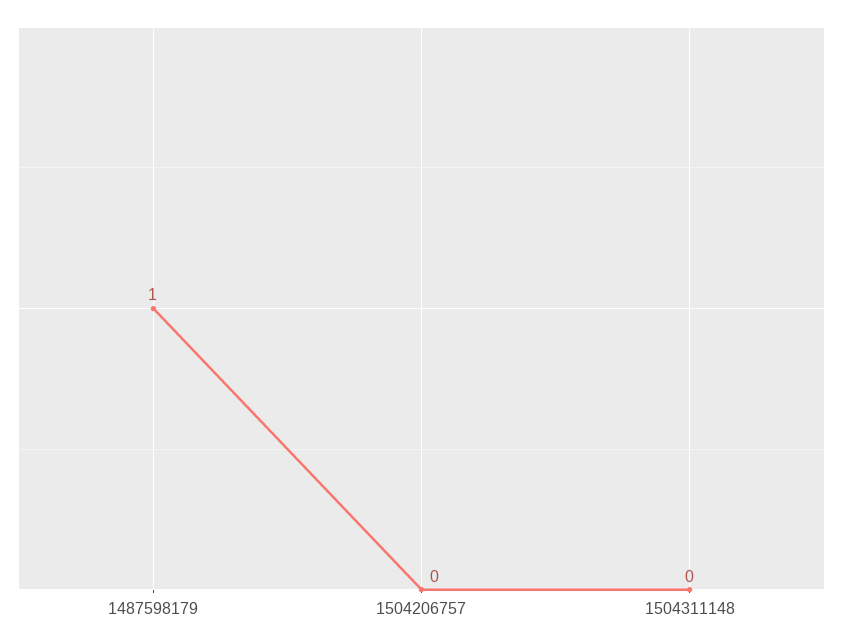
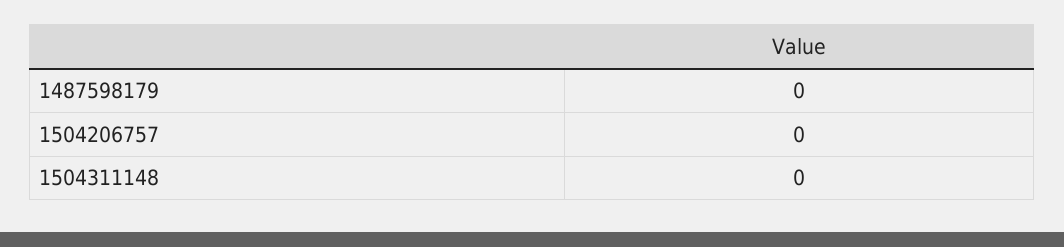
  {
-   "1487598179": 1,
+   "1487598179": 0,
    "1504206757": 0,
    "1504311148": 0
  }

